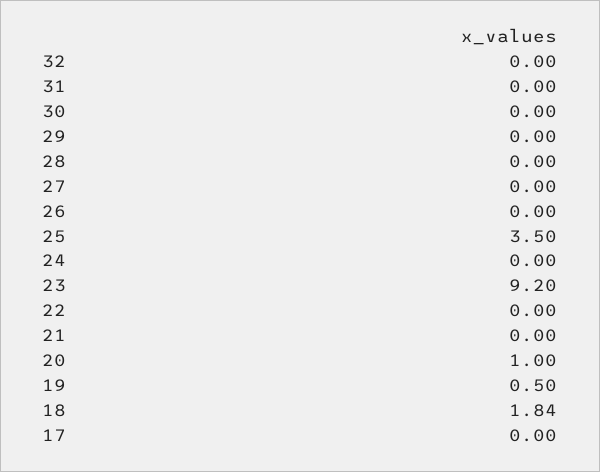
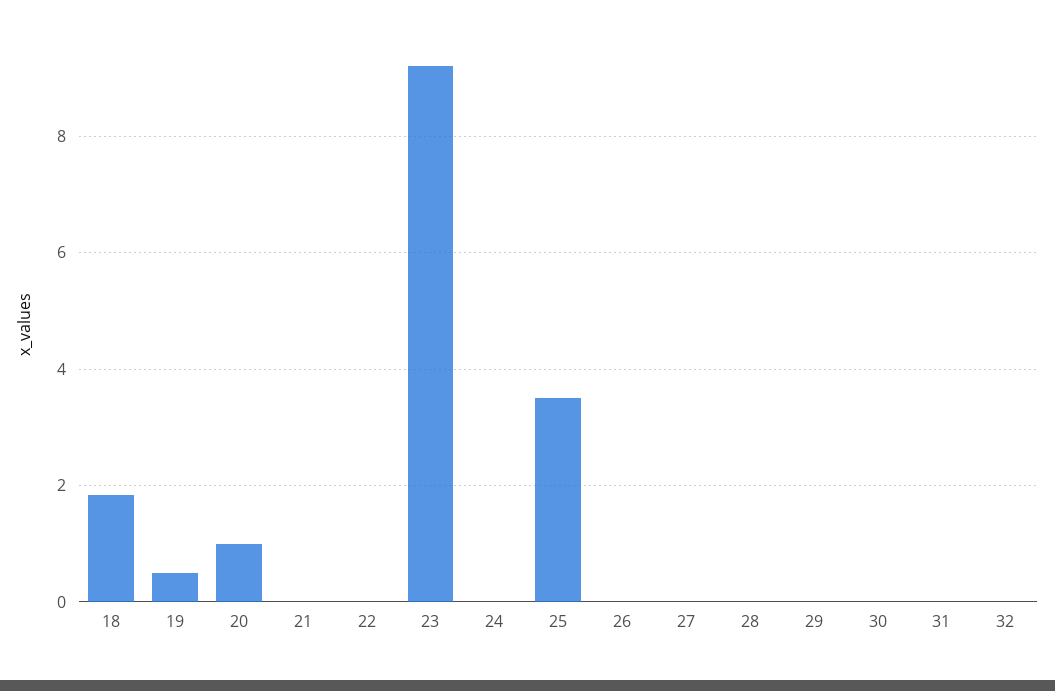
  {
    "32": 0,
    "31": 0,
    "30": 0,
    "29": 0,
    "28": 0,
    "27": 0,
    "26": 0,
    "25": 3.5,
    "24": 0,
    "23": 9.2,
    "22": 0,
    "21": 0,
    "20": 1,
    "19": 0.5,
-   "18": 1.84,
+   "18": 1.84
-   "17": 0
  }

